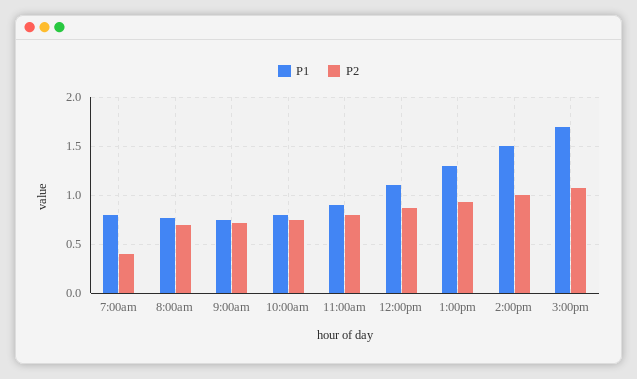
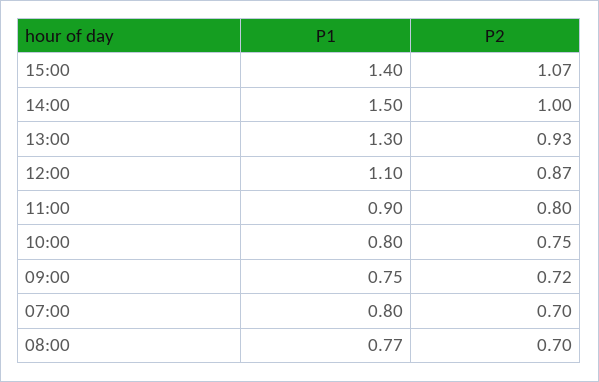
  {
    "P1": {
      "7:00am": 0.8,
      "8:00am": 0.77,
      "9:00am": 0.75,
      "10:00am": 0.8,
      "11:00am": 0.9,
      "12:00pm": 1.1,
      "1:00pm": 1.3,
      "2:00pm": 1.5,
-     "3:00pm": 1.7
+     "3:00pm": 1.4
    },
    "P2": {
-     "7:00am": 0.4,
+     "7:00am": 0.7,
      "8:00am": 0.7,
      "9:00am": 0.72,
      "10:00am": 0.75,
      "11:00am": 0.8,
      "12:00pm": 0.87,
      "1:00pm": 0.93,
      "2:00pm": 1,
      "3:00pm": 1.07
    }
  }

